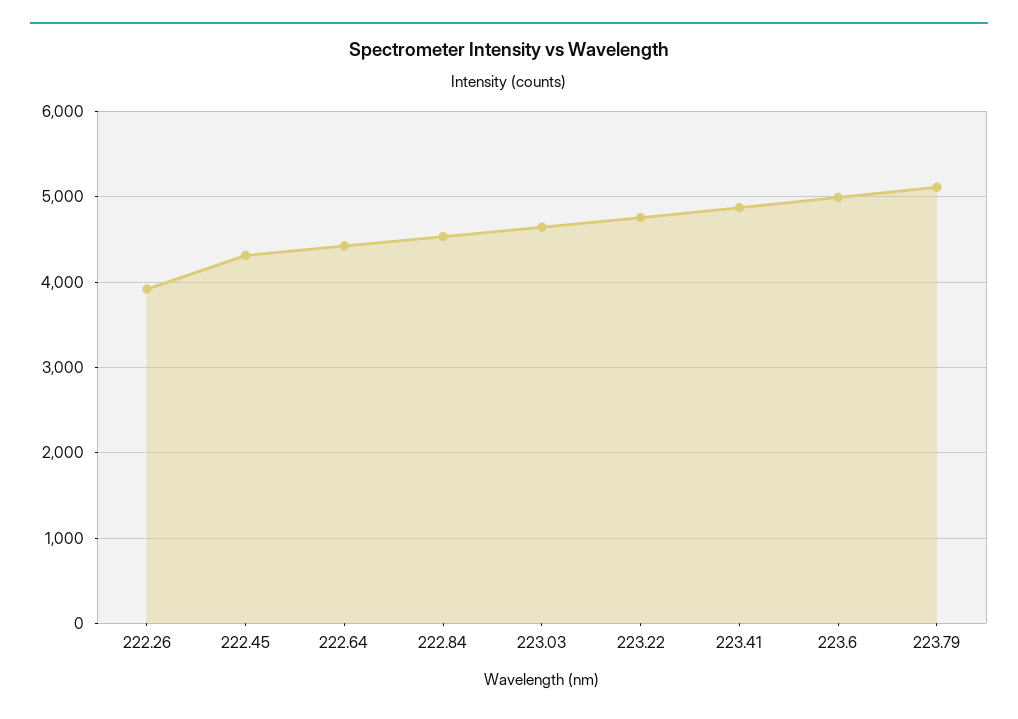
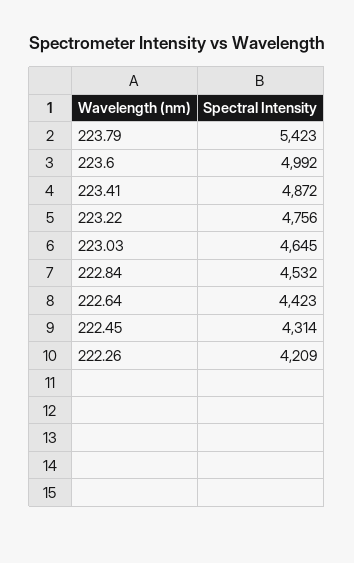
  {
-   "222.26": 3900,
+   "222.26": 4209,
    "222.45": 4314,
    "222.64": 4423,
    "222.84": 4532,
    "223.03": 4645,
    "223.22": 4756,
    "223.41": 4872,
    "223.6": 4992,
-   "223.79": 5100
+   "223.79": 5423
  }

